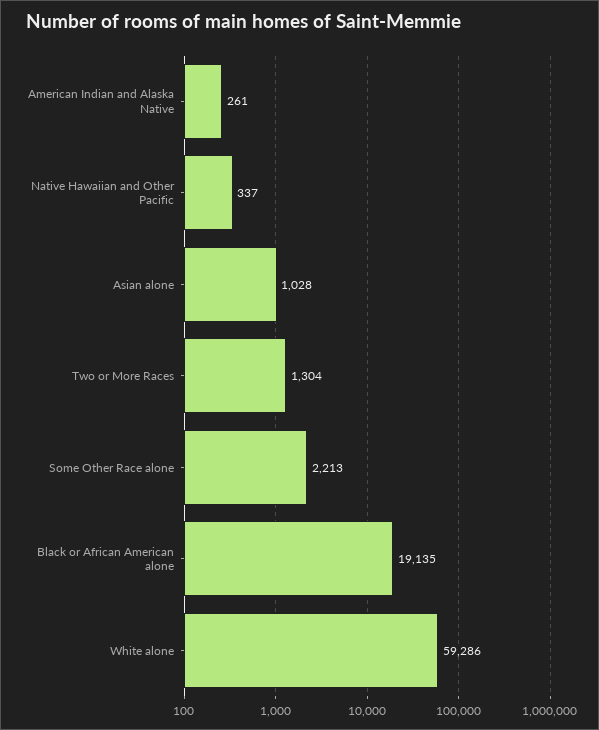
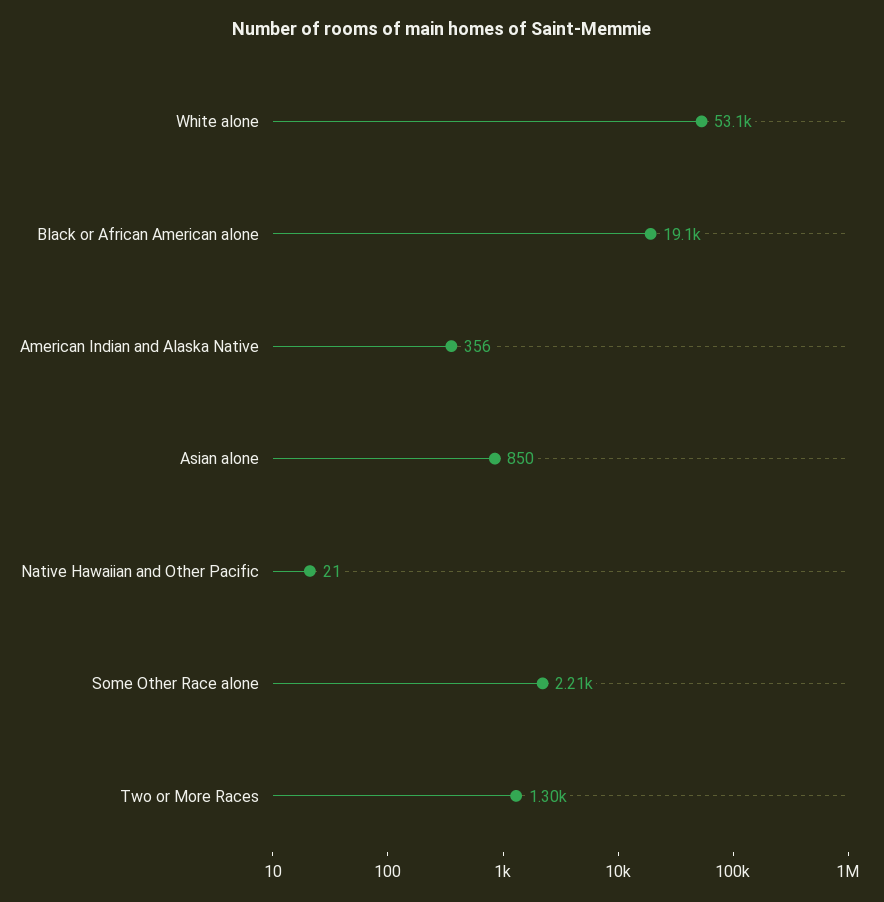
  {
-   "American Indian and Alaska Native": 261,
+   "American Indian and Alaska Native": 356,
-   "Native Hawaiian and Other Pacific": 337,
+   "Native Hawaiian and Other Pacific": 21,
-   "Asian alone": 1028,
+   "Asian alone": 850,
    "Two or More Races": 1304,
    "Some Other Race alone": 2213,
    "Black or African American alone": 19135,
-   "White alone": 59286
+   "White alone": 53100
  }

